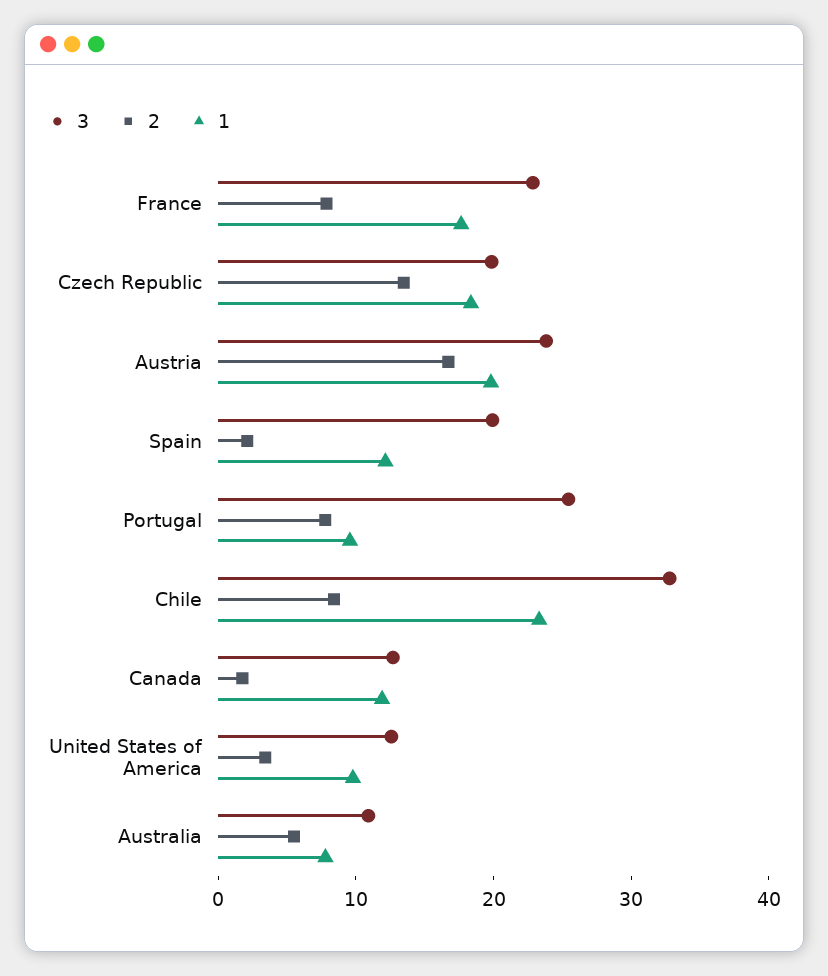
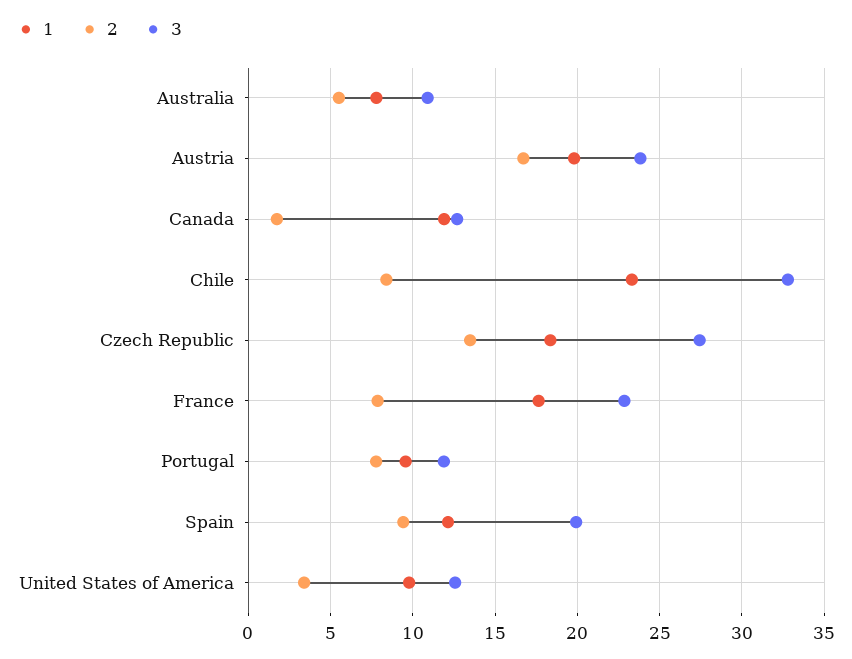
  {
    "3": {
      "France": 23,
-     "Czech Republic": 20,
+     "Czech Republic": 27.5,
      "Austria": 24,
      "Spain": 20,
-     "Portugal": 26,
+     "Portugal": 12,
      "Chile": 33,
      "Canada": 12.5,
      "United States of America": 12.5,
      "Australia": 11
    },
    "2": {
      "France": 8,
      "Czech Republic": 13.5,
      "Austria": 16.5,
-     "Spain": 2,
+     "Spain": 9.5,
      "Portugal": 8,
      "Chile": 8.5,
      "Canada": 1.5,
      "United States of America": 3.5,
      "Australia": 5.5
    },
    "1": {
      "France": 17.5,
      "Czech Republic": 18.5,
      "Austria": 20,
      "Spain": 12,
      "Portugal": 9.5,
      "Chile": 23.5,
      "Canada": 12,
      "United States of America": 10,
      "Australia": 8
    }
  }

